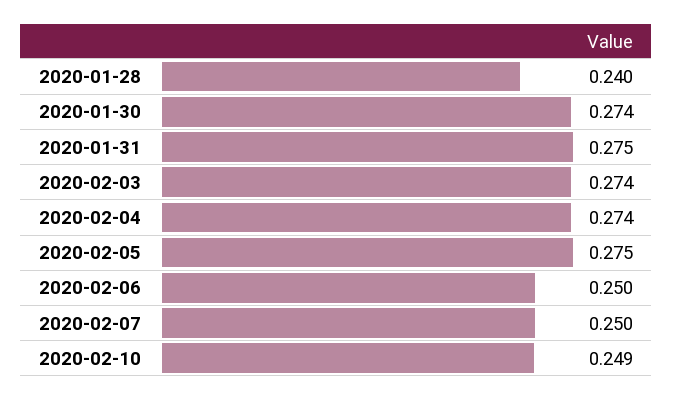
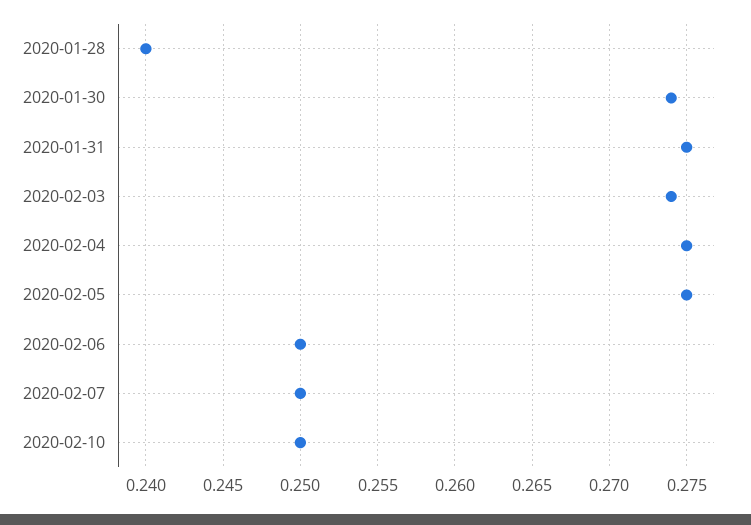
  {
    "2020-01-28": 0.24,
    "2020-01-30": 0.274,
    "2020-01-31": 0.275,
    "2020-02-03": 0.274,
-   "2020-02-04": 0.274,
+   "2020-02-04": 0.275,
    "2020-02-05": 0.275,
    "2020-02-06": 0.25,
    "2020-02-07": 0.25,
-   "2020-02-10": 0.249
+   "2020-02-10": 0.25
  }

